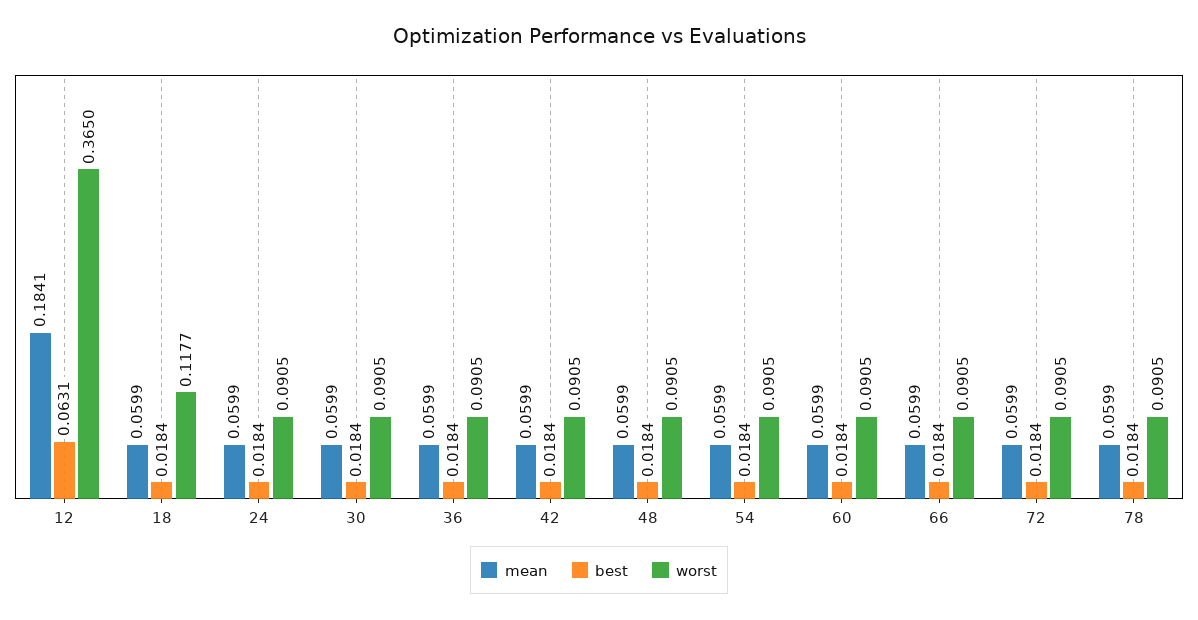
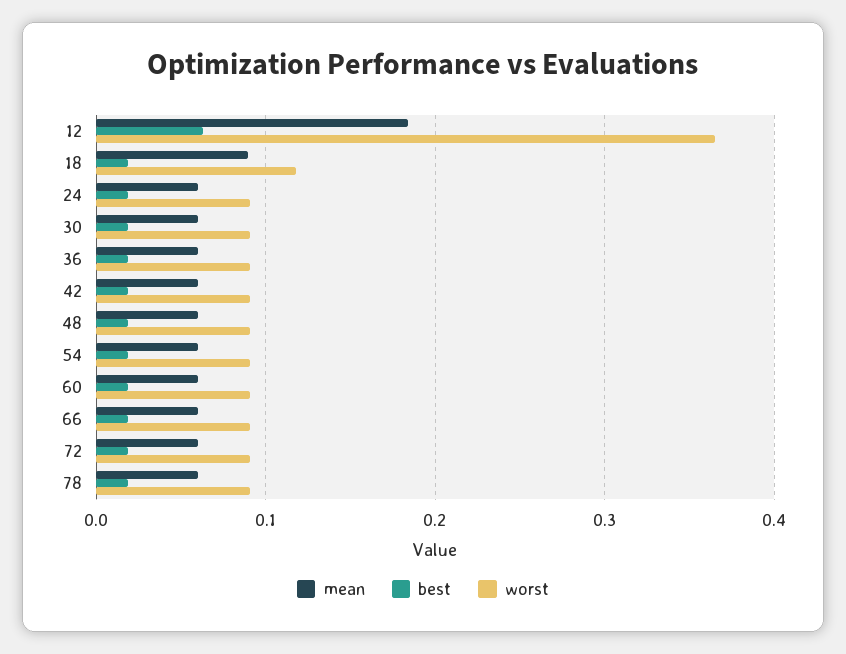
  {
    "mean": {
      "12": 0.1841,
-     "18": 0.0599,
+     "18": 0.09,
      "24": 0.0599,
      "30": 0.0599,
      "36": 0.0599,
      "42": 0.0599,
      "48": 0.0599,
      "54": 0.0599,
      "60": 0.0599,
      "66": 0.0599,
      "72": 0.0599,
      "78": 0.0599
    },
    "best": {
      "12": 0.0631,
      "18": 0.0184,
      "24": 0.0184,
      "30": 0.0184,
      "36": 0.0184,
      "42": 0.0184,
      "48": 0.0184,
      "54": 0.0184,
      "60": 0.0184,
      "66": 0.0184,
      "72": 0.0184,
      "78": 0.0184
    },
    "worst": {
      "12": 0.365,
      "18": 0.1177,
      "24": 0.0905,
      "30": 0.0905,
      "36": 0.0905,
      "42": 0.0905,
      "48": 0.0905,
      "54": 0.0905,
      "60": 0.0905,
      "66": 0.0905,
      "72": 0.0905,
      "78": 0.0905
    }
  }

